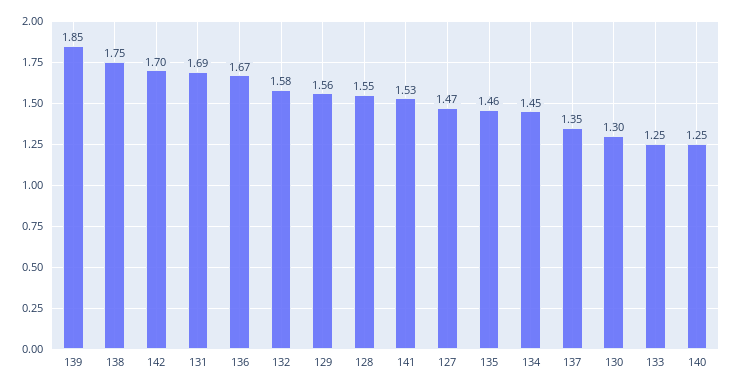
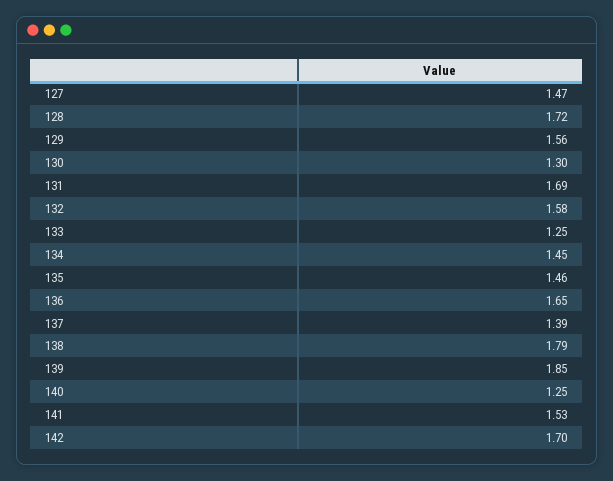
  {
    "139": 1.85,
-   "138": 1.75,
+   "138": 1.79,
    "142": 1.7,
    "131": 1.69,
-   "136": 1.67,
+   "136": 1.65,
    "132": 1.58,
    "129": 1.56,
-   "128": 1.55,
+   "128": 1.72,
    "141": 1.53,
    "127": 1.47,
    "135": 1.46,
    "134": 1.45,
-   "137": 1.35,
+   "137": 1.39,
    "130": 1.3,
    "133": 1.25,
    "140": 1.25
  }

